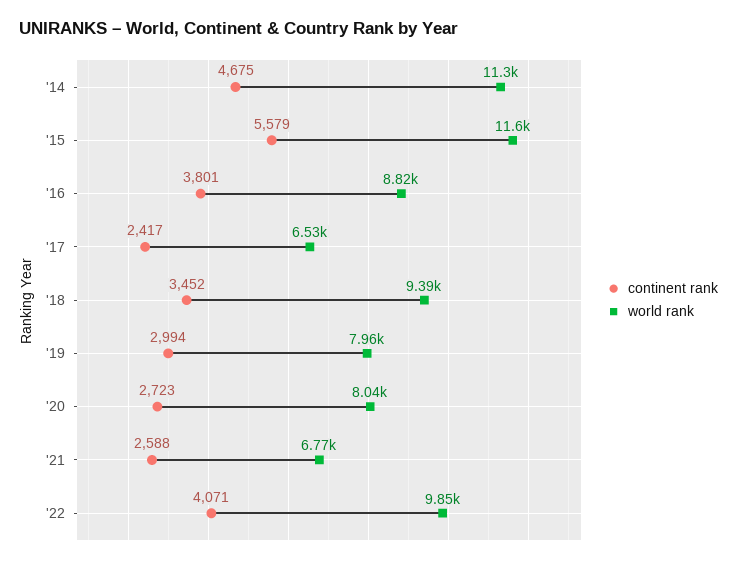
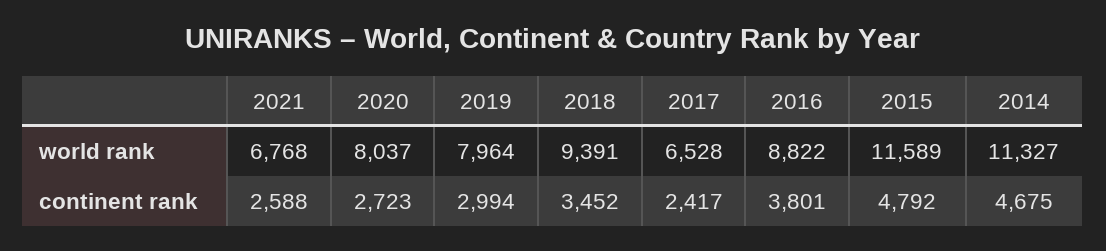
  {
    "continent rank": {
      "'14": 4675,
-     "'15": 5579,
+     "'15": 4792,
      "'16": 3801,
      "'17": 2417,
      "'18": 3452,
      "'19": 2994,
      "'20": 2723,
-     "'21": 2588,
+     "'21": 2588
-     "'22": 4071
    },
    "world rank": {
      "'14": 11327,
      "'15": 11589,
      "'16": 8822,
      "'17": 6528,
      "'18": 9391,
      "'19": 7964,
      "'20": 8037,
-     "'21": 6768,
+     "'21": 6768
-     "'22": 9850
    }
  }

